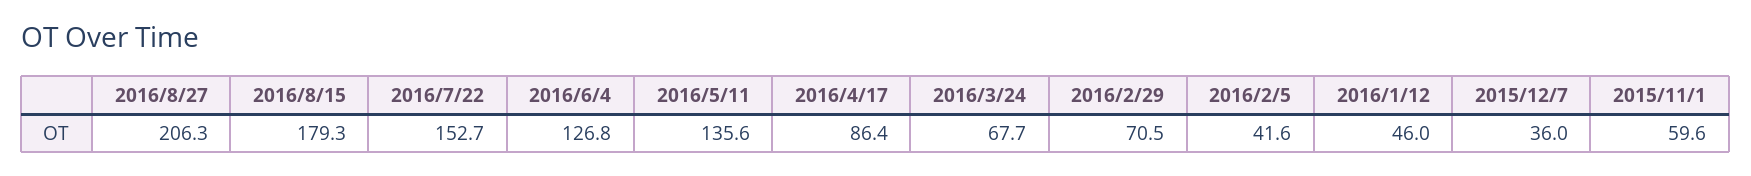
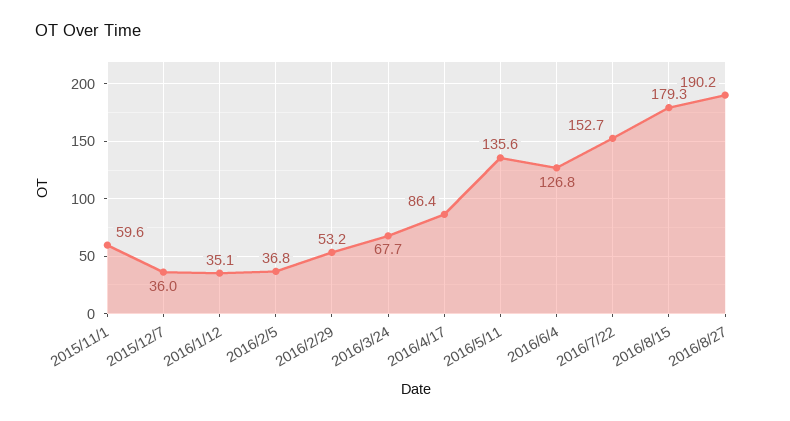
  {
-   "2016/8/27": 206.3,
+   "2016/8/27": 190.2,
    "2016/8/15": 179.3,
    "2016/7/22": 152.7,
    "2016/6/4": 126.8,
    "2016/5/11": 135.6,
    "2016/4/17": 86.4,
    "2016/3/24": 67.7,
-   "2016/2/29": 70.5,
+   "2016/2/29": 53.2,
-   "2016/2/5": 41.6,
+   "2016/2/5": 36.8,
-   "2016/1/12": 46,
+   "2016/1/12": 35.1,
    "2015/12/7": 36,
    "2015/11/1": 59.6
  }

